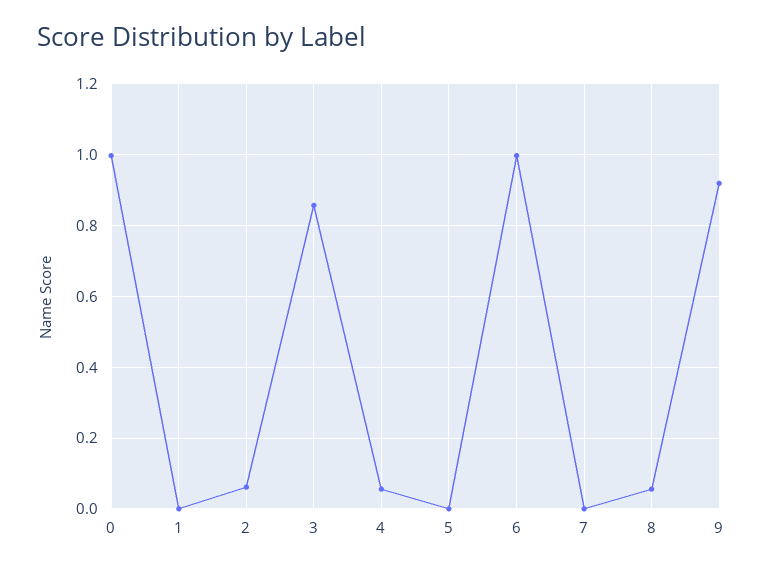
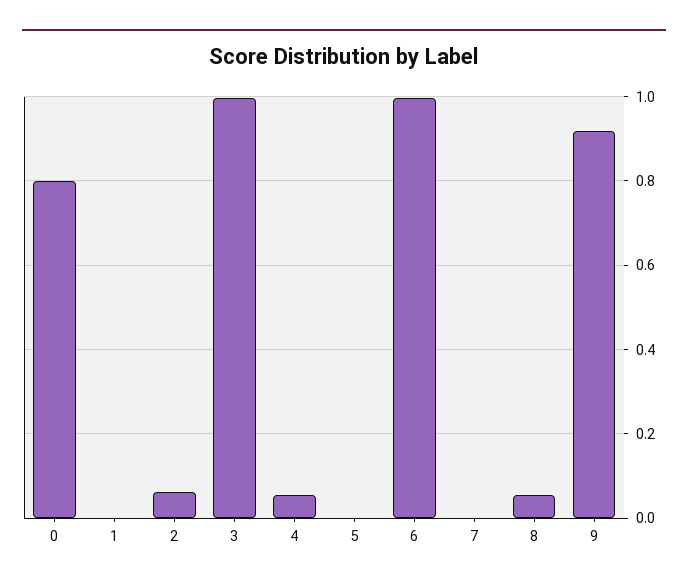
  {
-   "0": 1,
+   "0": 0.8,
    "1": 0,
    "2": 0.06,
-   "3": 0.86,
+   "3": 1,
    "4": 0.06,
    "5": 0,
    "6": 1,
    "7": 0,
    "8": 0.06,
    "9": 0.92
  }

